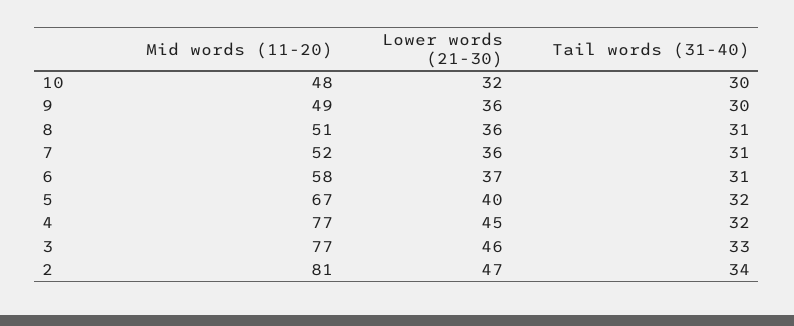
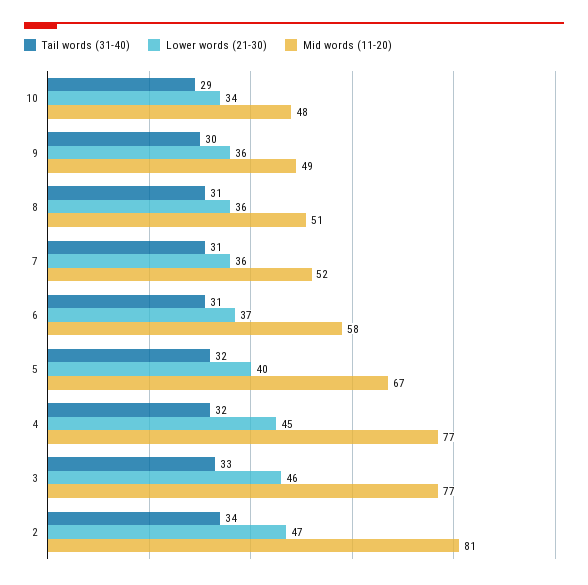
  {
    "Mid words (11-20)": {
      "10": 48,
      "9": 49,
      "8": 51,
      "7": 52,
      "6": 58,
      "5": 67,
      "4": 77,
      "3": 77,
      "2": 81
    },
    "Lower words (21-30)": {
-     "10": 32,
+     "10": 34,
      "9": 36,
      "8": 36,
      "7": 36,
      "6": 37,
      "5": 40,
      "4": 45,
      "3": 46,
      "2": 47
    },
    "Tail words (31-40)": {
-     "10": 30,
+     "10": 29,
      "9": 30,
      "8": 31,
      "7": 31,
      "6": 31,
      "5": 32,
      "4": 32,
      "3": 33,
      "2": 34
    }
  }

